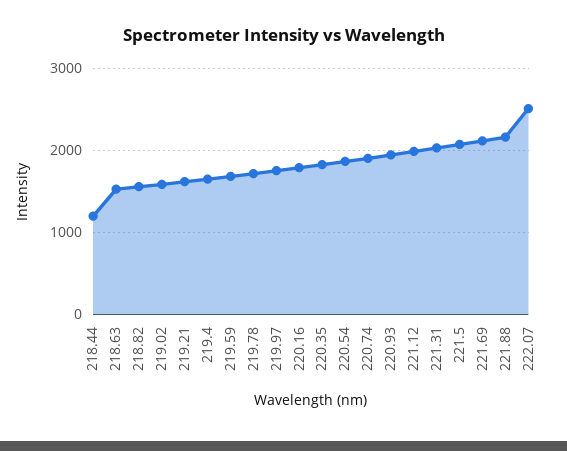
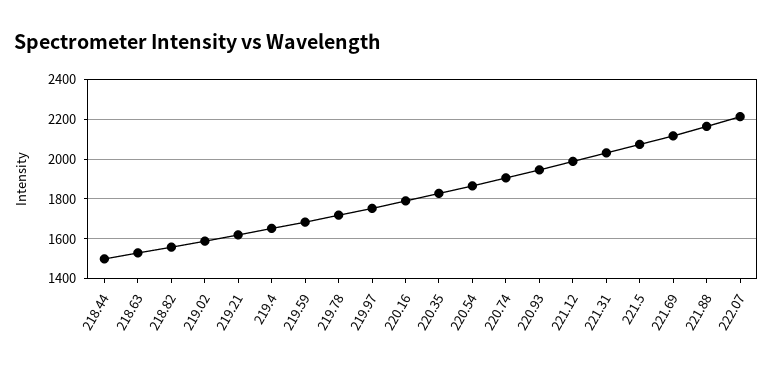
  {
-   "218.44": 1200,
+   "218.44": 1500,
    "218.63": 1550,
    "218.82": 1550,
    "219.02": 1600,
    "219.21": 1600,
    "219.4": 1650,
    "219.59": 1700,
    "219.78": 1700,
    "219.97": 1750,
    "220.16": 1800,
    "220.35": 1850,
    "220.54": 1850,
    "220.74": 1900,
    "220.93": 1950,
    "221.12": 2000,
    "221.31": 2050,
    "221.5": 2050,
    "221.69": 2100,
    "221.88": 2150,
-   "222.07": 2500
+   "222.07": 2200
  }

